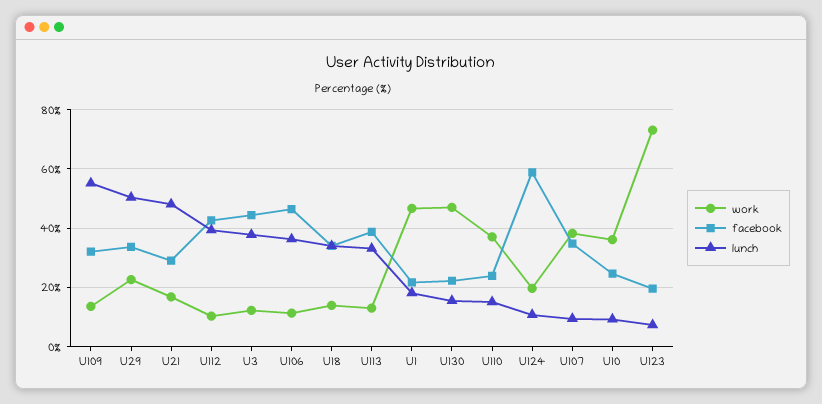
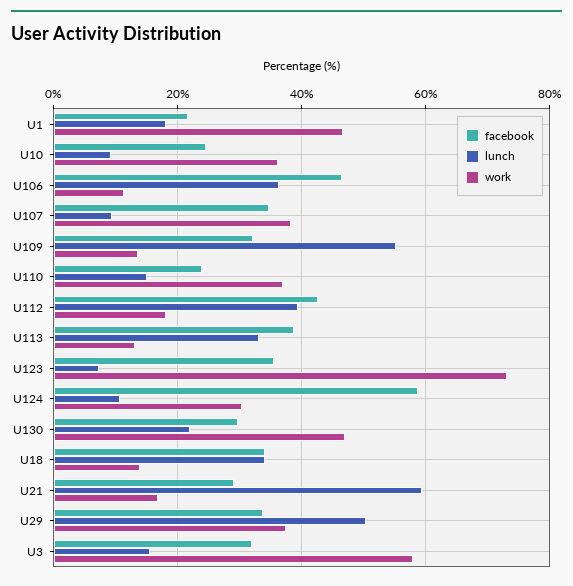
  {
    "work": {
      "U109": 14,
-     "U29": 22.5,
+     "U29": 38,
      "U21": 16,
-     "U112": 10,
+     "U112": 18,
-     "U3": 12.5,
+     "U3": 58,
      "U106": 12,
      "U18": 14,
      "U113": 14,
      "U1": 46,
      "U130": 46,
      "U110": 38,
-     "U124": 20,
+     "U124": 30,
      "U107": 38,
      "U10": 36,
      "U123": 74
    },
    "facebook": {
      "U109": 32,
      "U29": 34,
      "U21": 30,
      "U112": 42,
-     "U3": 45,
+     "U3": 32,
      "U106": 46,
      "U18": 34,
      "U113": 38,
      "U1": 22,
-     "U130": 22.5,
+     "U130": 30,
      "U110": 24,
      "U124": 58,
      "U107": 34,
      "U10": 24,
-     "U123": 20
+     "U123": 36
    },
    "lunch": {
      "U109": 56,
      "U29": 50,
-     "U21": 47.5,
+     "U21": 60,
      "U112": 40,
-     "U3": 37.5,
+     "U3": 16,
      "U106": 36,
      "U18": 34,
      "U113": 34,
      "U1": 18,
-     "U130": 15,
+     "U130": 22,
      "U110": 16,
      "U124": 10,
      "U107": 10,
      "U10": 10,
      "U123": 8
    }
  }

